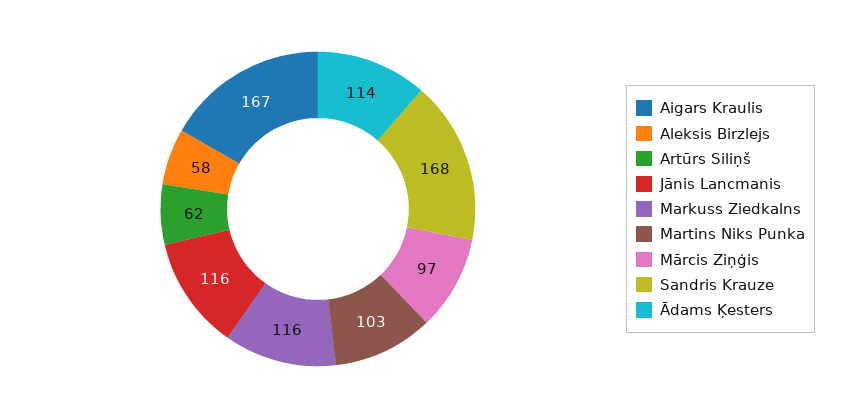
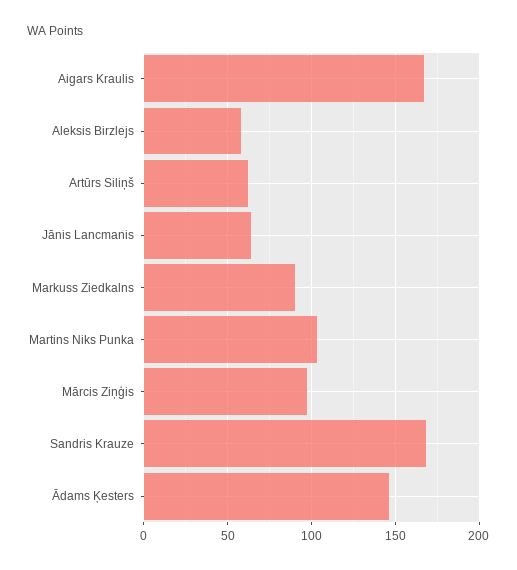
  {
    "Aigars Kraulis": 167,
    "Aleksis Birzlejs": 58,
    "Artūrs Siliņš": 62,
-   "Jānis Lancmanis": 116,
+   "Jānis Lancmanis": 65,
-   "Markuss Ziedkalns": 116,
+   "Markuss Ziedkalns": 90,
    "Martins Niks Punka": 103,
    "Mārcis Ziņģis": 97,
    "Sandris Krauze": 168,
-   "Ādams Ķesters": 114
+   "Ādams Ķesters": 145
  }

